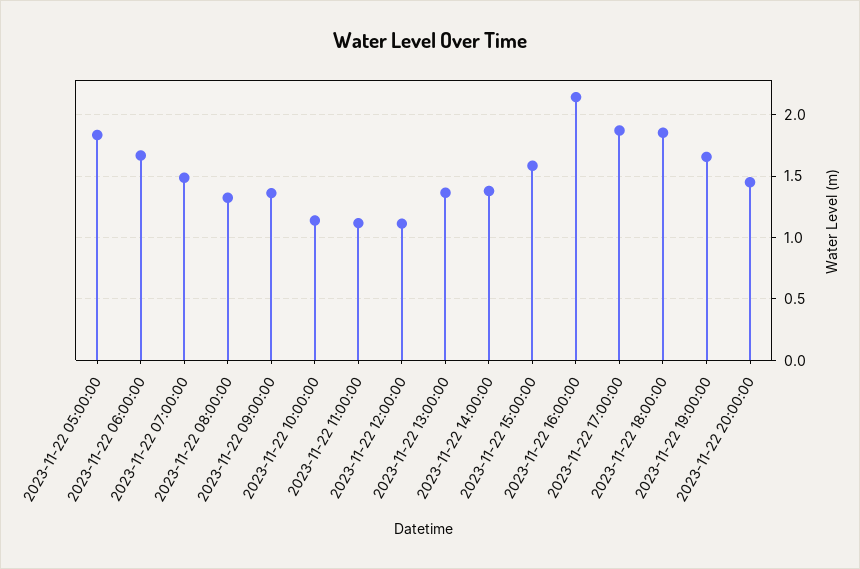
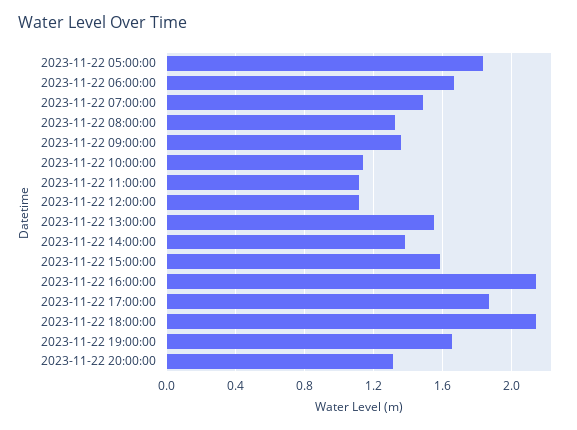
  {
    "2023-11-22 05:00:00": 1.85,
    "2023-11-22 06:00:00": 1.65,
    "2023-11-22 07:00:00": 1.5,
    "2023-11-22 08:00:00": 1.3,
    "2023-11-22 09:00:00": 1.35,
    "2023-11-22 10:00:00": 1.15,
    "2023-11-22 11:00:00": 1.1,
    "2023-11-22 12:00:00": 1.1,
-   "2023-11-22 13:00:00": 1.35,
+   "2023-11-22 13:00:00": 1.55,
    "2023-11-22 14:00:00": 1.4,
    "2023-11-22 15:00:00": 1.6,
    "2023-11-22 16:00:00": 2.15,
    "2023-11-22 17:00:00": 1.85,
-   "2023-11-22 18:00:00": 1.85,
+   "2023-11-22 18:00:00": 2.15,
    "2023-11-22 19:00:00": 1.65,
-   "2023-11-22 20:00:00": 1.45
+   "2023-11-22 20:00:00": 1.3
  }

